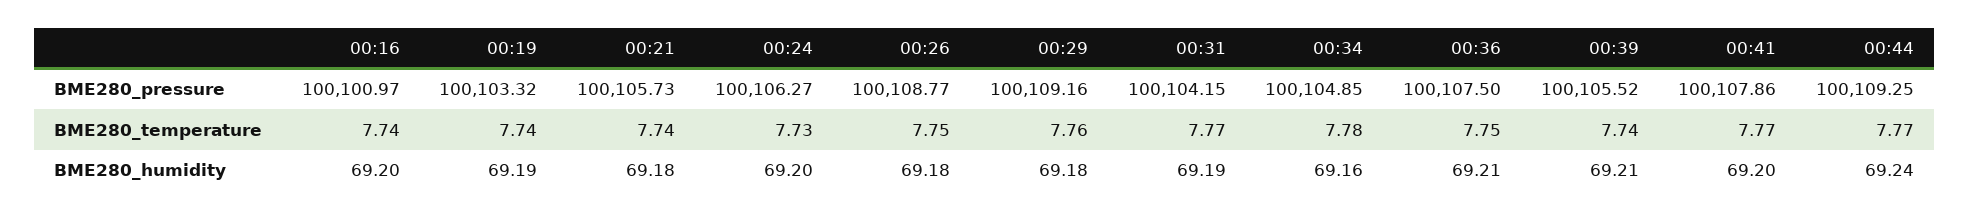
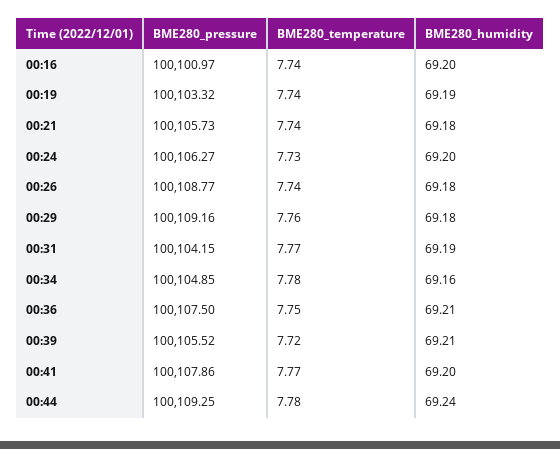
  {
    "00:16": {
      "BME280_pressure": 100100.97,
      "BME280_temperature": 7.74,
      "BME280_humidity": 69.2
    },
    "00:19": {
      "BME280_pressure": 100103.32,
      "BME280_temperature": 7.74,
      "BME280_humidity": 69.19
    },
    "00:21": {
      "BME280_pressure": 100105.73,
      "BME280_temperature": 7.74,
      "BME280_humidity": 69.18
    },
    "00:24": {
      "BME280_pressure": 100106.27,
      "BME280_temperature": 7.73,
      "BME280_humidity": 69.2
    },
    "00:26": {
      "BME280_pressure": 100108.77,
-     "BME280_temperature": 7.75,
+     "BME280_temperature": 7.74,
      "BME280_humidity": 69.18
    },
    "00:29": {
      "BME280_pressure": 100109.16,
      "BME280_temperature": 7.76,
      "BME280_humidity": 69.18
    },
    "00:31": {
      "BME280_pressure": 100104.15,
      "BME280_temperature": 7.77,
      "BME280_humidity": 69.19
    },
    "00:34": {
      "BME280_pressure": 100104.85,
      "BME280_temperature": 7.78,
      "BME280_humidity": 69.16
    },
    "00:36": {
      "BME280_pressure": 100107.5,
      "BME280_temperature": 7.75,
      "BME280_humidity": 69.21
    },
    "00:39": {
      "BME280_pressure": 100105.52,
-     "BME280_temperature": 7.74,
+     "BME280_temperature": 7.72,
      "BME280_humidity": 69.21
    },
    "00:41": {
      "BME280_pressure": 100107.86,
      "BME280_temperature": 7.77,
      "BME280_humidity": 69.2
    },
    "00:44": {
      "BME280_pressure": 100109.25,
-     "BME280_temperature": 7.77,
+     "BME280_temperature": 7.78,
      "BME280_humidity": 69.24
    }
  }

